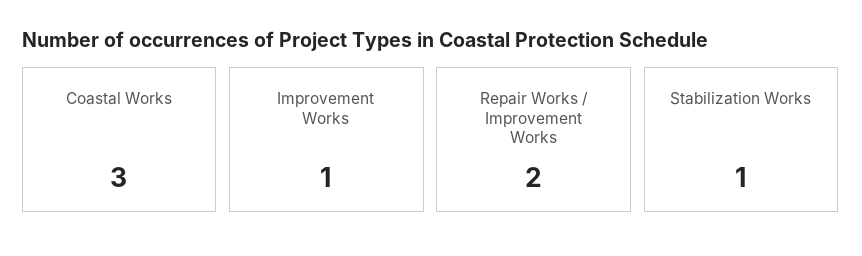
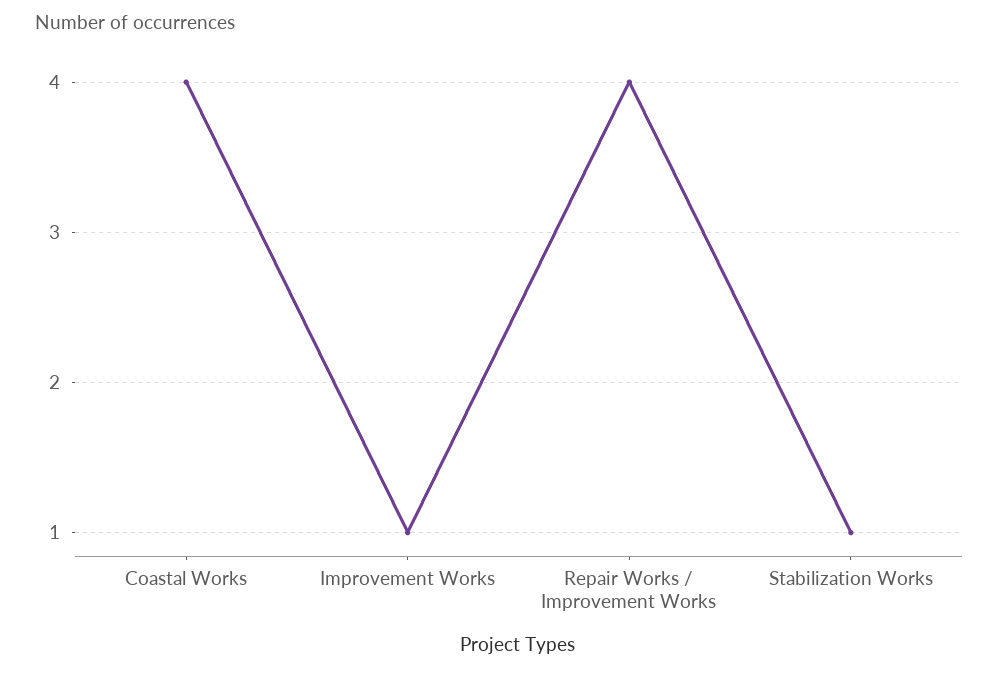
  {
-   "Coastal Works": 3,
+   "Coastal Works": 4,
    "Improvement Works": 1,
-   "Repair Works / Improvement Works": 2,
+   "Repair Works / Improvement Works": 4,
    "Stabilization Works": 1
  }

